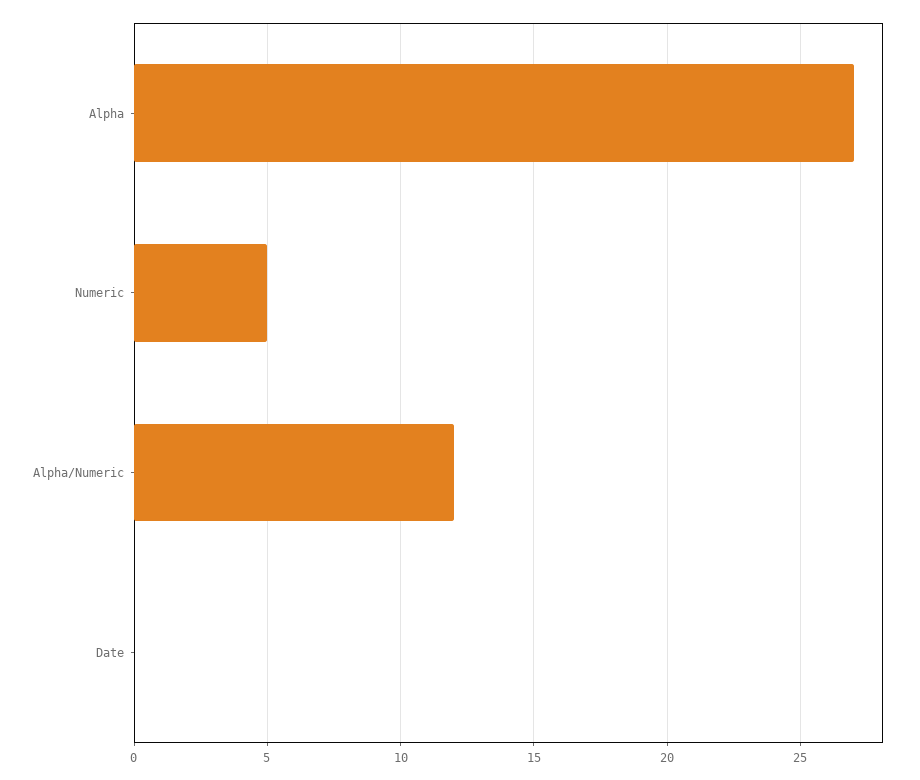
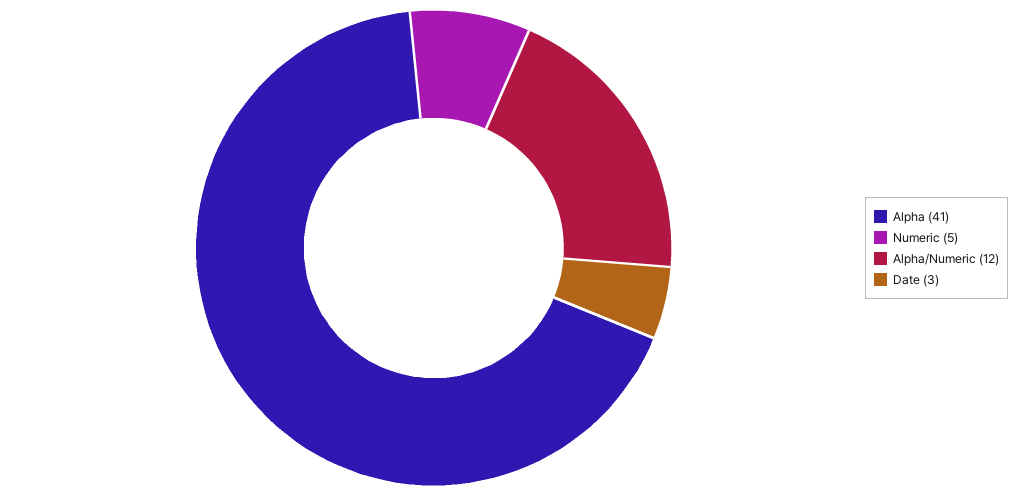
  {
-   "Alpha": 27,
+   "Alpha": 41,
    "Numeric": 5,
    "Alpha/Numeric": 12,
-   "Date": 0
+   "Date": 3
  }

